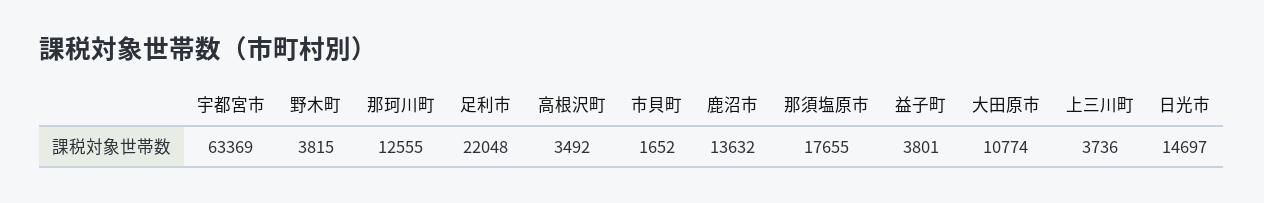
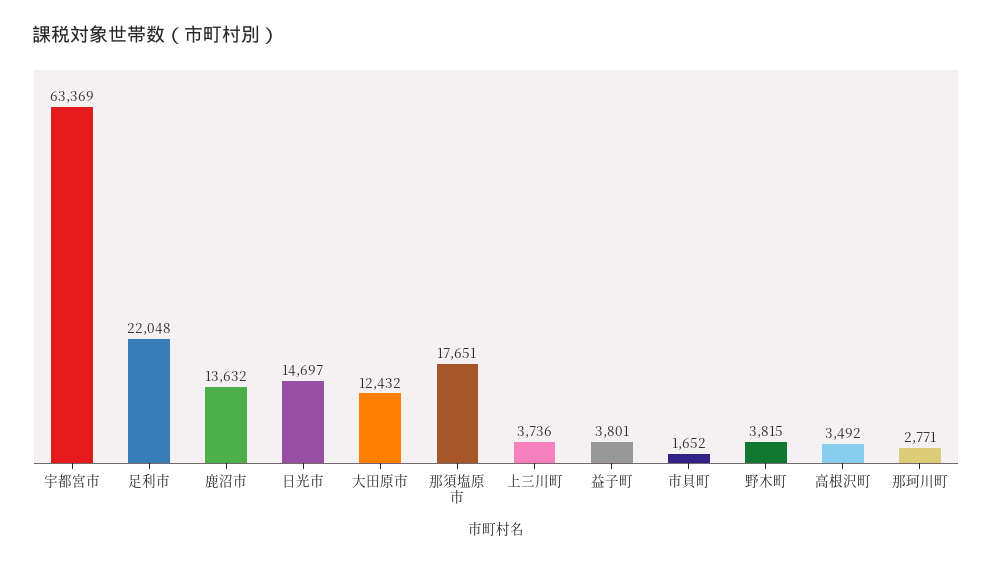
  {
    "宇都宮市": 63369,
    "野木町": 3815,
-   "那珂川町": 12555,
+   "那珂川町": 2771,
    "足利市": 22048,
    "高根沢町": 3492,
    "市貝町": 1652,
    "鹿沼市": 13632,
-   "那須塩原市": 17655,
+   "那須塩原市": 17651,
    "益子町": 3801,
-   "大田原市": 10774,
+   "大田原市": 12432,
    "上三川町": 3736,
    "日光市": 14697
  }

